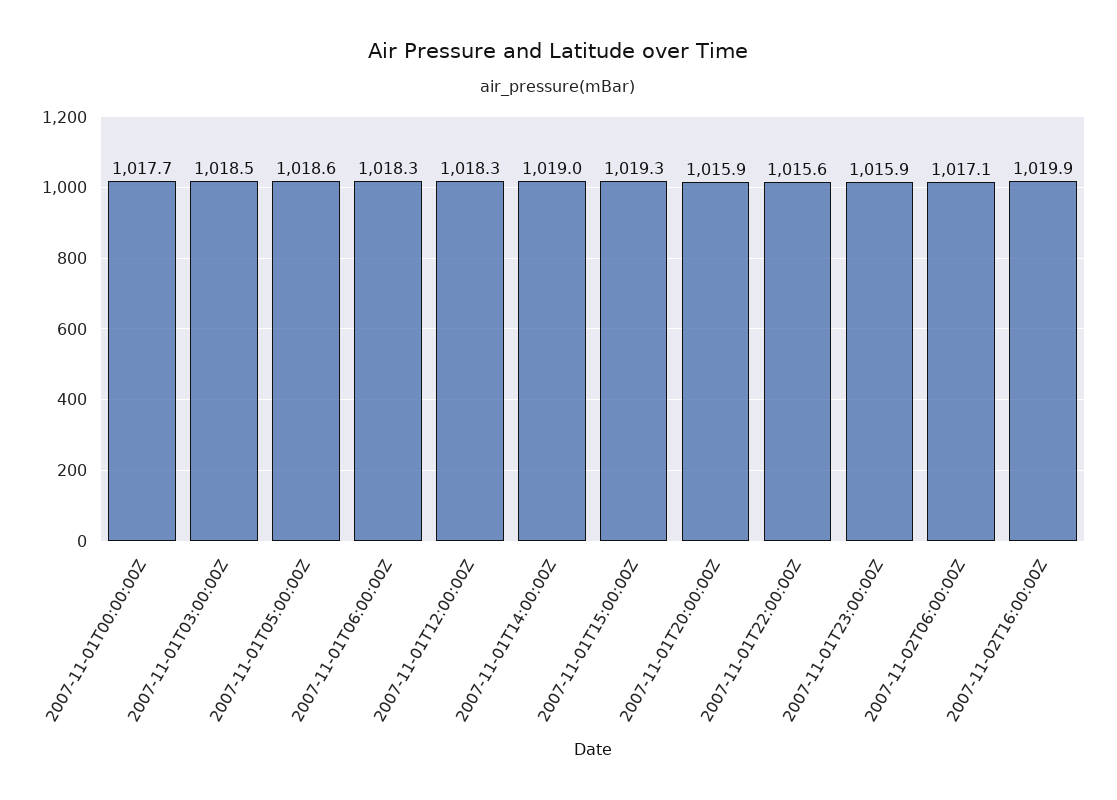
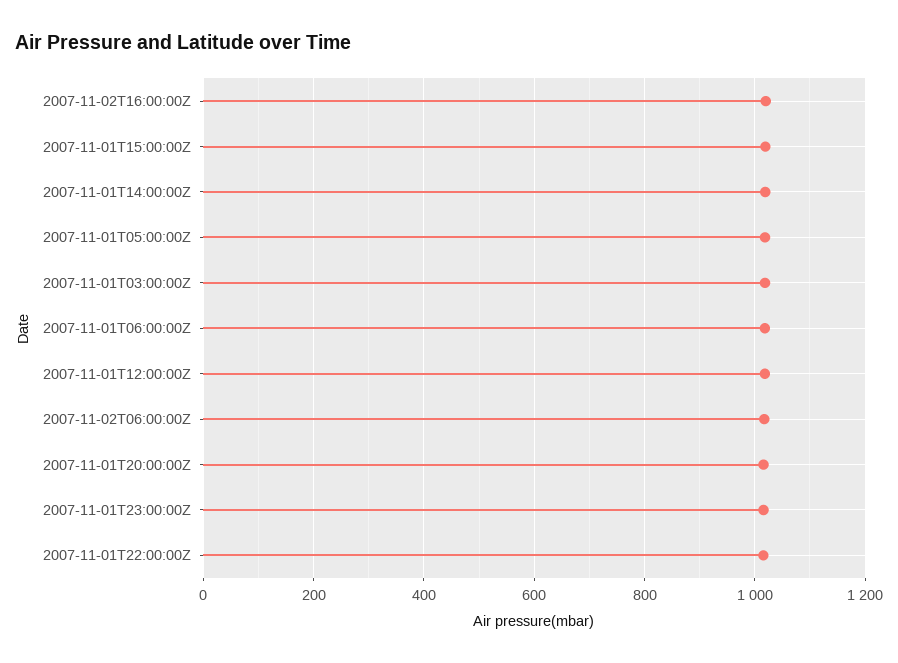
  {
-   "2007-11-01T00:00:00Z": 1017.7,
    "2007-11-01T03:00:00Z": 1018.5,
    "2007-11-01T05:00:00Z": 1018.6,
    "2007-11-01T06:00:00Z": 1018.3,
    "2007-11-01T12:00:00Z": 1018.3,
    "2007-11-01T14:00:00Z": 1019,
    "2007-11-01T15:00:00Z": 1019.3,
    "2007-11-01T20:00:00Z": 1015.9,
    "2007-11-01T22:00:00Z": 1015.6,
    "2007-11-01T23:00:00Z": 1015.9,
    "2007-11-02T06:00:00Z": 1017.1,
    "2007-11-02T16:00:00Z": 1019.9
  }

